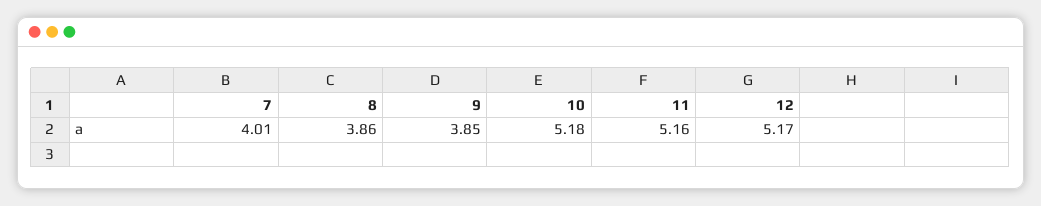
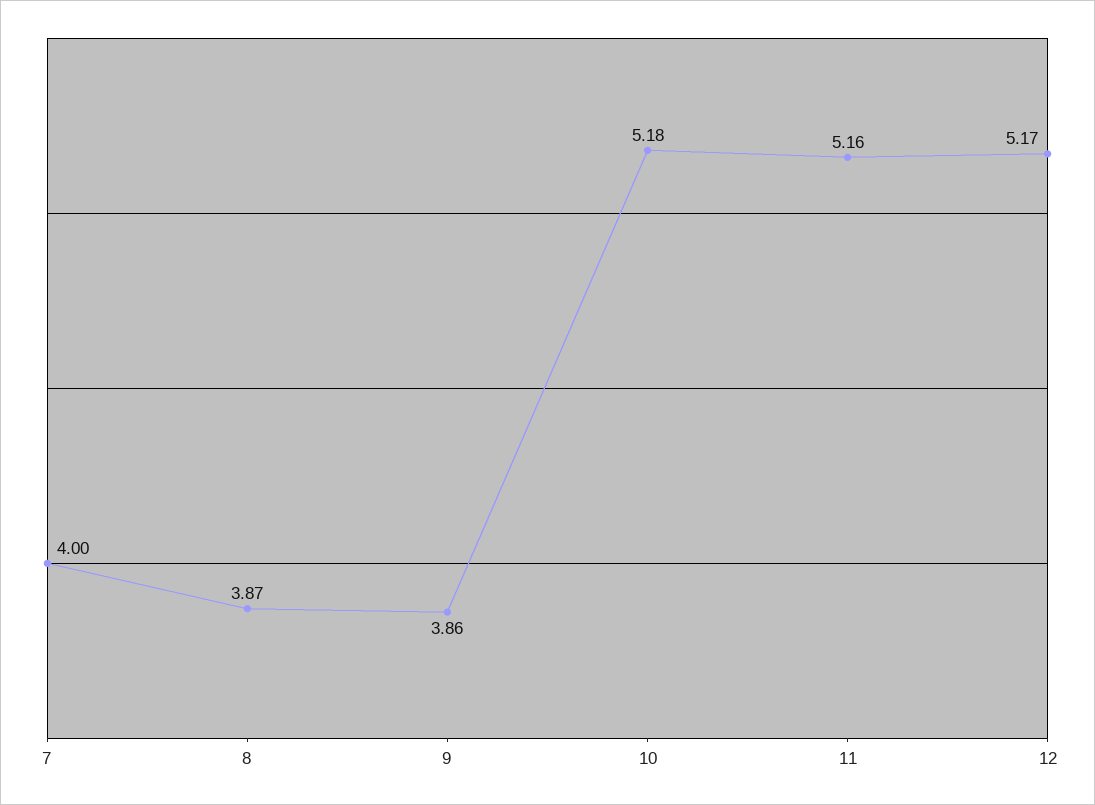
  {
-   "7": 4.01,
+   "7": 4,
-   "8": 3.86,
+   "8": 3.87,
-   "9": 3.85,
+   "9": 3.86,
    "10": 5.18,
    "11": 5.16,
    "12": 5.17
  }

